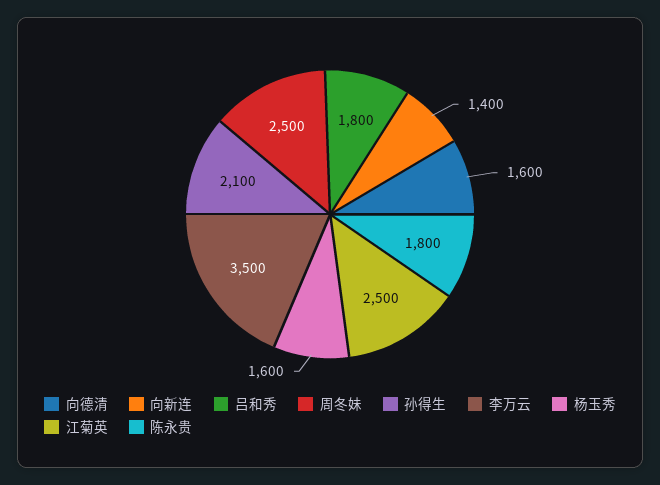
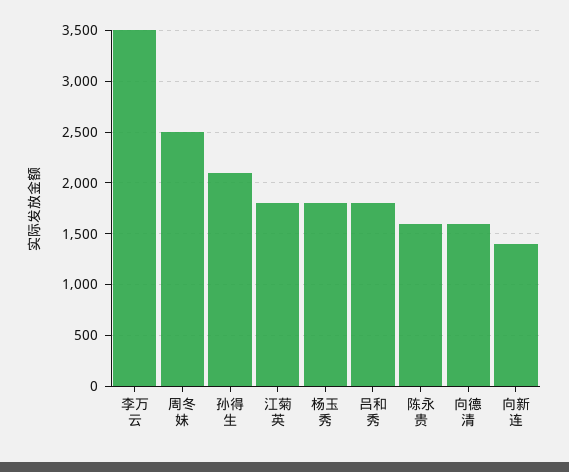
  {
    "向德清": 1600,
    "向新连": 1400,
    "吕和秀": 1800,
    "周冬妹": 2500,
    "孙得生": 2100,
    "李万云": 3500,
-   "杨玉秀": 1600,
+   "杨玉秀": 1800,
-   "江菊英": 2500,
+   "江菊英": 1800,
-   "陈永贵": 1800
+   "陈永贵": 1600
  }

